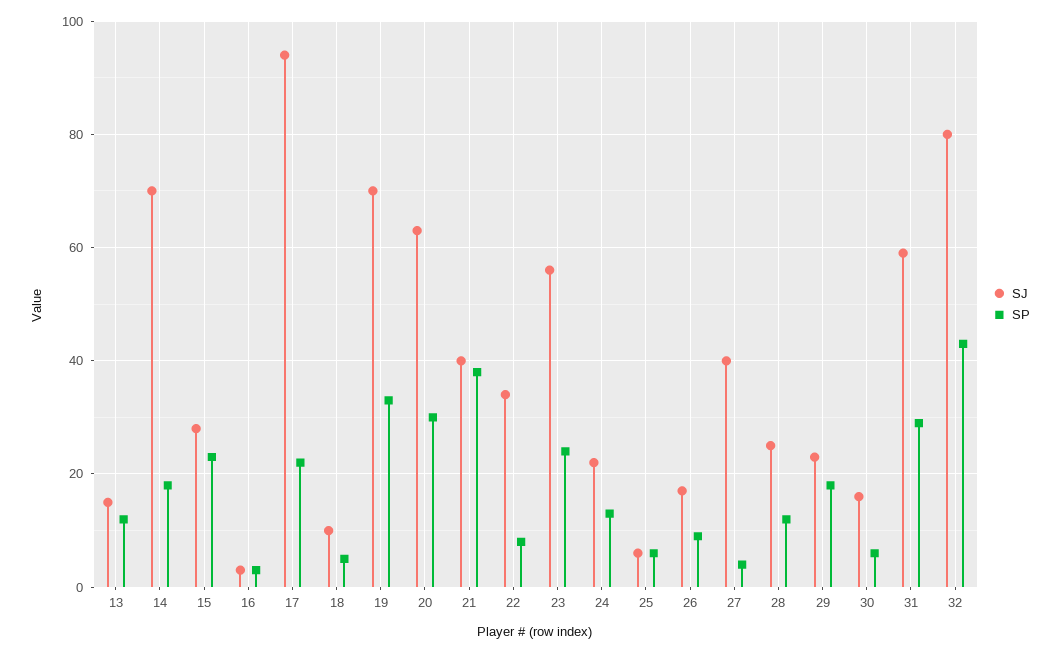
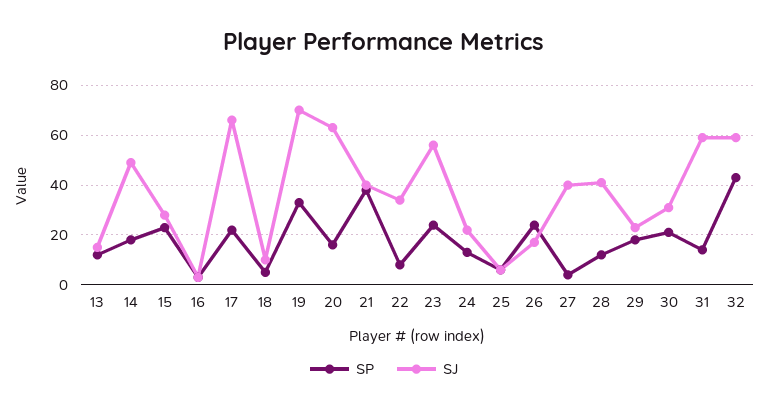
  {
    "SJ": {
      "13": 15,
-     "14": 70,
+     "14": 50,
      "15": 30,
      "16": 5,
-     "17": 95,
+     "17": 65,
      "18": 10,
      "19": 70,
      "20": 65,
      "21": 40,
      "22": 35,
      "23": 55,
      "24": 20,
      "25": 5,
      "26": 15,
      "27": 40,
-     "28": 25,
+     "28": 40,
      "29": 25,
-     "30": 15,
+     "30": 30,
      "31": 60,
-     "32": 80
+     "32": 60
    },
    "SP": {
      "13": 10,
      "14": 20,
      "15": 25,
      "16": 5,
      "17": 20,
      "18": 5,
      "19": 35,
-     "20": 30,
+     "20": 15,
      "21": 40,
      "22": 10,
      "23": 25,
      "24": 15,
      "25": 5,
-     "26": 10,
+     "26": 25,
      "27": 5,
      "28": 10,
      "29": 20,
-     "30": 5,
+     "30": 20,
-     "31": 30,
+     "31": 15,
      "32": 45
    }
  }

